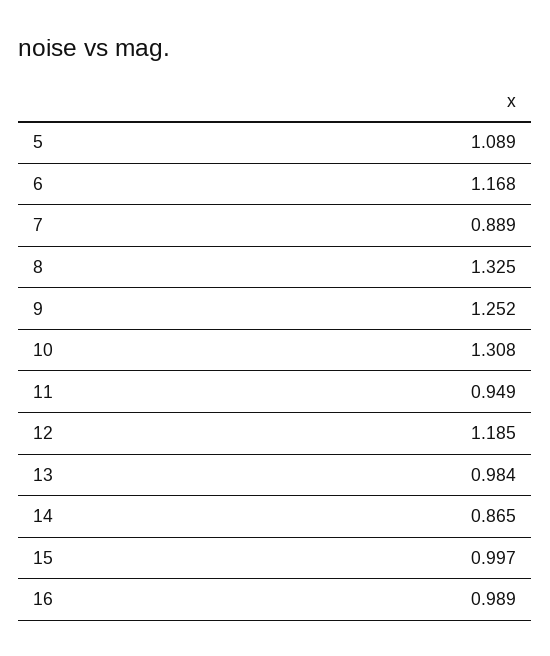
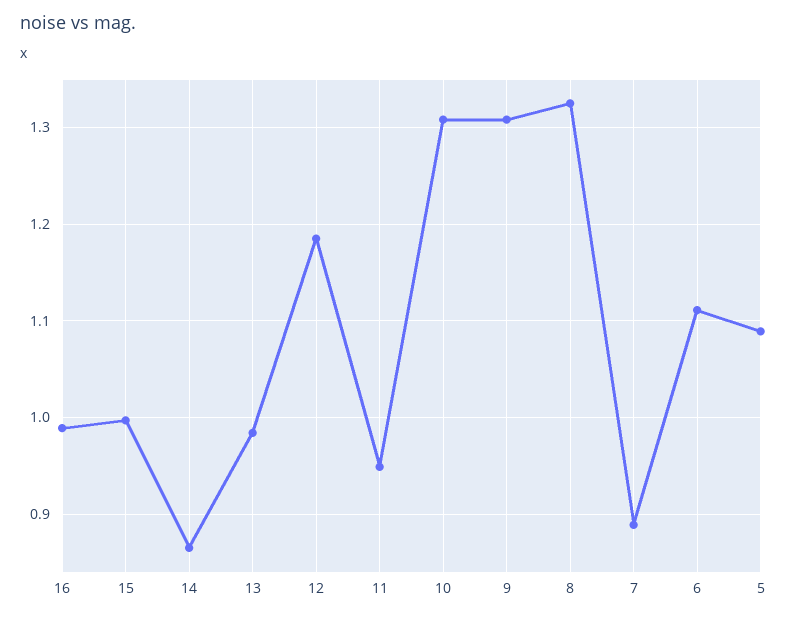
  {
    "5": 1.089,
-   "6": 1.168,
+   "6": 1.11,
    "7": 0.889,
    "8": 1.325,
-   "9": 1.252,
+   "9": 1.31,
    "10": 1.308,
    "11": 0.949,
    "12": 1.185,
    "13": 0.984,
    "14": 0.865,
    "15": 0.997,
    "16": 0.989
  }

